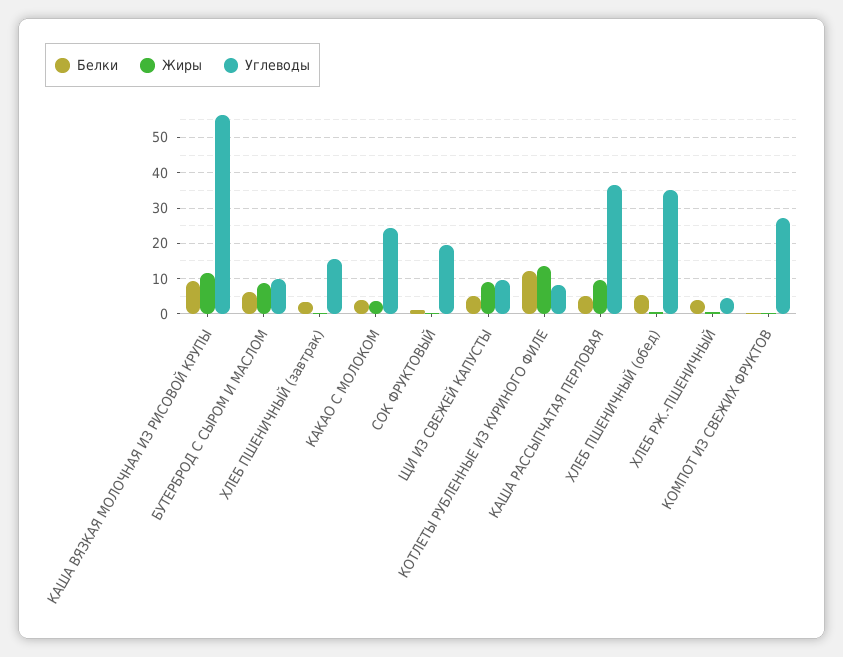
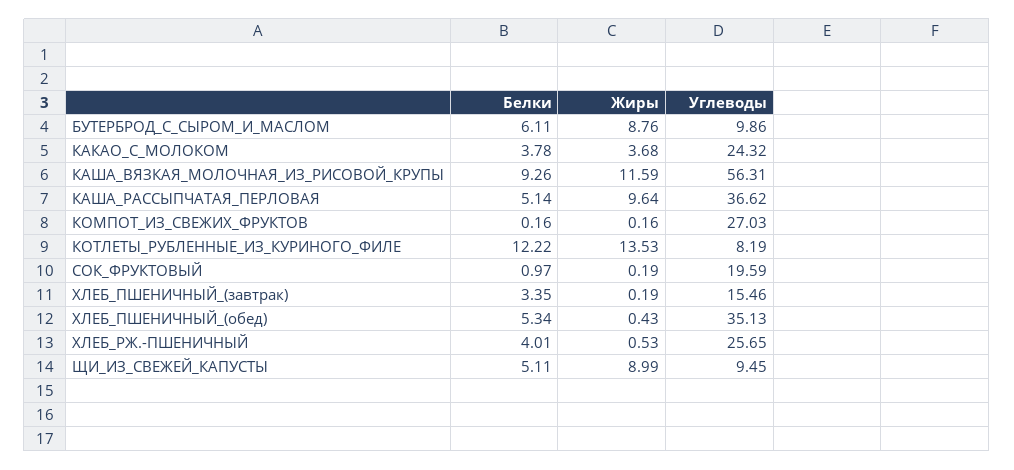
  {
    "Белки": {
      "КАША ВЯЗКАЯ МОЛОЧНАЯ ИЗ РИСОВОЙ КРУПЫ": 9.26,
      "БУТЕРБРОД С СЫРОМ И МАСЛОМ": 6.11,
      "ХЛЕБ ПШЕНИЧНЫЙ (завтрак)": 3.35,
      "КАКАО С МОЛОКОМ": 3.78,
      "СОК ФРУКТОВЫЙ": 0.97,
      "ЩИ ИЗ СВЕЖЕЙ КАПУСТЫ": 5.11,
      "КОТЛЕТЫ РУБЛЕННЫЕ ИЗ КУРИНОГО ФИЛЕ": 12.22,
      "КАША РАССЫПЧАТАЯ ПЕРЛОВАЯ": 5.14,
      "ХЛЕБ ПШЕНИЧНЫЙ (обед)": 5.34,
      "ХЛЕБ РЖ.-ПШЕНИЧНЫЙ": 4.01,
      "КОМПОТ ИЗ СВЕЖИХ ФРУКТОВ": 0.16
    },
    "Жиры": {
      "КАША ВЯЗКАЯ МОЛОЧНАЯ ИЗ РИСОВОЙ КРУПЫ": 11.59,
      "БУТЕРБРОД С СЫРОМ И МАСЛОМ": 8.76,
      "ХЛЕБ ПШЕНИЧНЫЙ (завтрак)": 0.19,
      "КАКАО С МОЛОКОМ": 3.68,
      "СОК ФРУКТОВЫЙ": 0.19,
      "ЩИ ИЗ СВЕЖЕЙ КАПУСТЫ": 8.99,
      "КОТЛЕТЫ РУБЛЕННЫЕ ИЗ КУРИНОГО ФИЛЕ": 13.53,
      "КАША РАССЫПЧАТАЯ ПЕРЛОВАЯ": 9.64,
      "ХЛЕБ ПШЕНИЧНЫЙ (обед)": 0.43,
      "ХЛЕБ РЖ.-ПШЕНИЧНЫЙ": 0.53,
      "КОМПОТ ИЗ СВЕЖИХ ФРУКТОВ": 0.16
    },
    "Углеводы": {
      "КАША ВЯЗКАЯ МОЛОЧНАЯ ИЗ РИСОВОЙ КРУПЫ": 56.31,
      "БУТЕРБРОД С СЫРОМ И МАСЛОМ": 9.86,
      "ХЛЕБ ПШЕНИЧНЫЙ (завтрак)": 15.46,
      "КАКАО С МОЛОКОМ": 24.32,
      "СОК ФРУКТОВЫЙ": 19.59,
      "ЩИ ИЗ СВЕЖЕЙ КАПУСТЫ": 9.45,
      "КОТЛЕТЫ РУБЛЕННЫЕ ИЗ КУРИНОГО ФИЛЕ": 8.19,
      "КАША РАССЫПЧАТАЯ ПЕРЛОВАЯ": 36.62,
      "ХЛЕБ ПШЕНИЧНЫЙ (обед)": 35.13,
-     "ХЛЕБ РЖ.-ПШЕНИЧНЫЙ": 4,
+     "ХЛЕБ РЖ.-ПШЕНИЧНЫЙ": 25.65,
      "КОМПОТ ИЗ СВЕЖИХ ФРУКТОВ": 27.03
    }
  }

